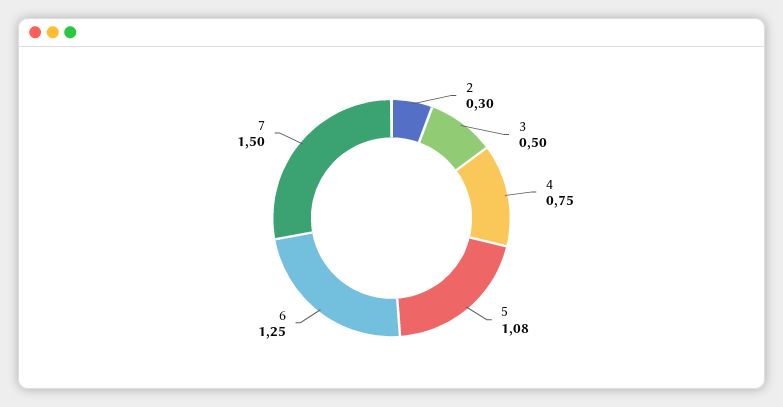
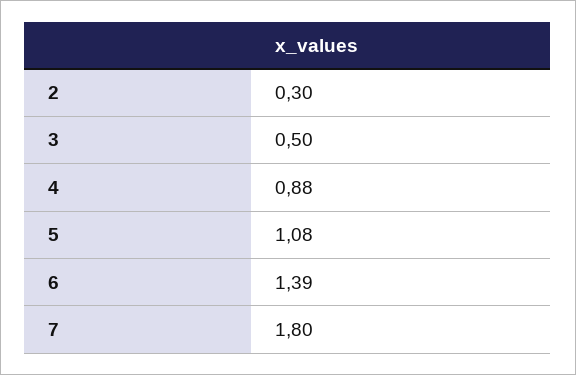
  {
    "2": 0.3,
    "3": 0.5,
-   "4": 0.75,
+   "4": 0.88,
    "5": 1.08,
-   "6": 1.25,
+   "6": 1.39,
-   "7": 1.5
+   "7": 1.8
  }

